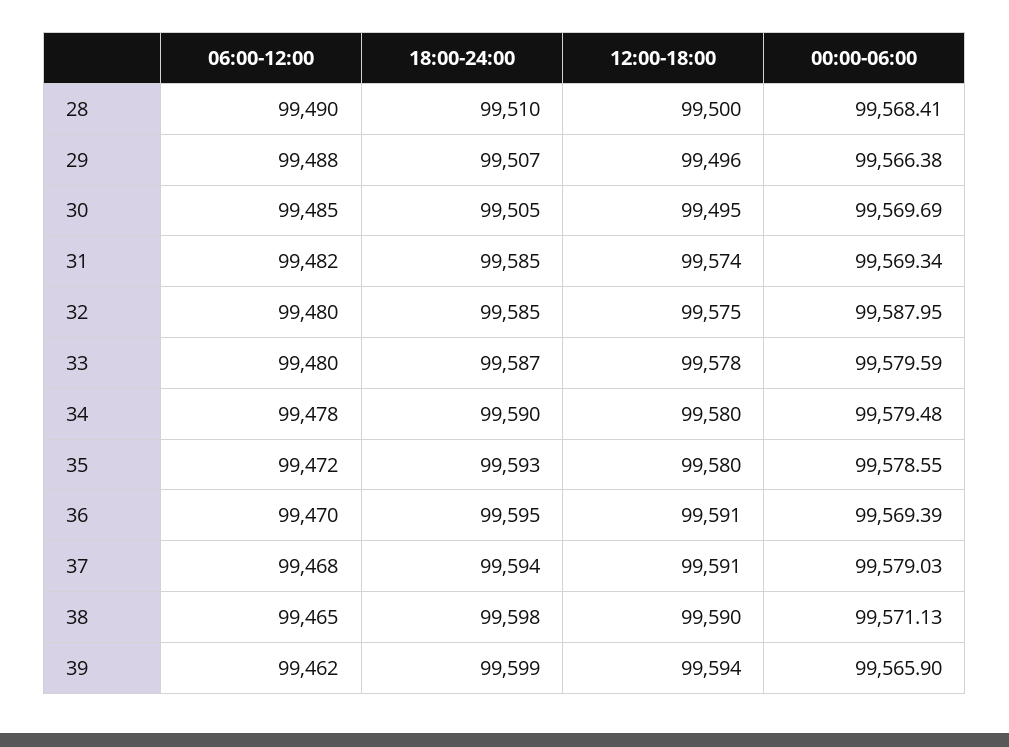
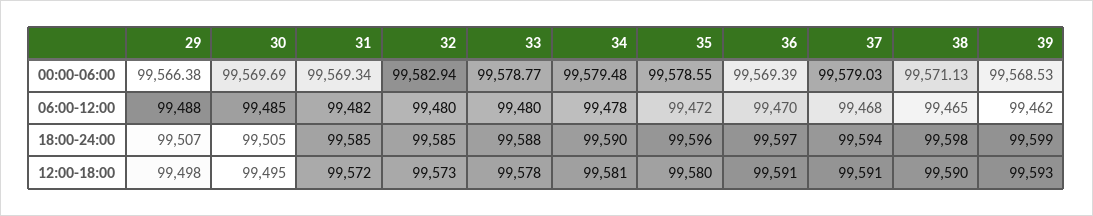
  {
    "06:00-12:00": {
-     "28": 99490,
      "29": 99488,
      "30": 99485,
      "31": 99482,
      "32": 99480,
      "33": 99480,
      "34": 99478,
      "35": 99472,
      "36": 99470,
      "37": 99468,
      "38": 99465,
      "39": 99462
    },
    "18:00-24:00": {
-     "28": 99510,
      "29": 99507,
      "30": 99505,
      "31": 99585,
      "32": 99585,
-     "33": 99587,
+     "33": 99588,
      "34": 99590,
-     "35": 99593,
+     "35": 99596,
-     "36": 99595,
+     "36": 99597,
      "37": 99594,
      "38": 99598,
      "39": 99599
    },
    "12:00-18:00": {
-     "28": 99500,
-     "29": 99496,
+     "29": 99498,
      "30": 99495,
-     "31": 99574,
+     "31": 99572,
-     "32": 99575,
+     "32": 99573,
      "33": 99578,
-     "34": 99580,
+     "34": 99581,
      "35": 99580,
      "36": 99591,
      "37": 99591,
      "38": 99590,
-     "39": 99594
+     "39": 99593
    },
    "00:00-06:00": {
-     "28": 99568.41,
      "29": 99566.38,
      "30": 99569.69,
      "31": 99569.34,
-     "32": 99587.95,
+     "32": 99582.94,
-     "33": 99579.59,
+     "33": 99578.77,
      "34": 99579.48,
      "35": 99578.55,
      "36": 99569.39,
      "37": 99579.03,
      "38": 99571.13,
-     "39": 99565.9
+     "39": 99568.53
    }
  }

